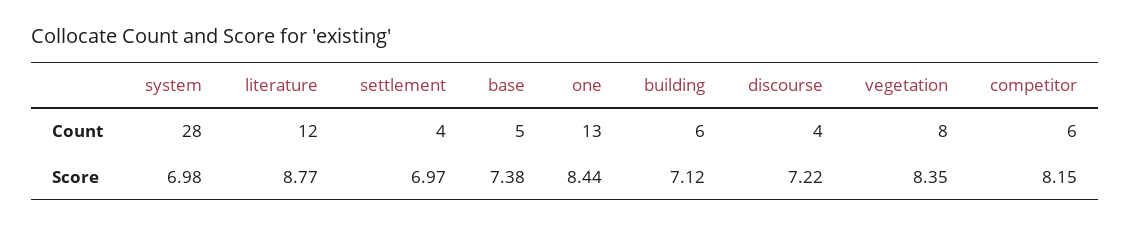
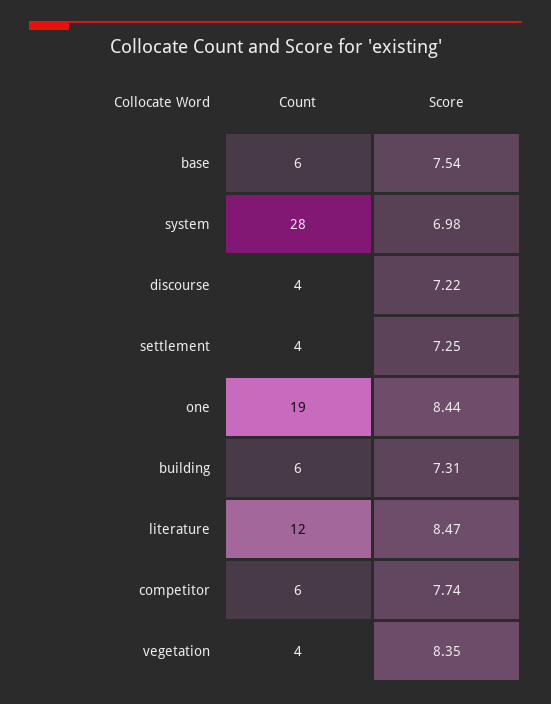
  {
    "system": {
      "Count": 28,
      "Score": 6.98
    },
    "literature": {
      "Count": 12,
-     "Score": 8.77
+     "Score": 8.47
    },
    "settlement": {
      "Count": 4,
-     "Score": 6.97
+     "Score": 7.25
    },
    "base": {
-     "Count": 5,
+     "Count": 6,
-     "Score": 7.38
+     "Score": 7.54
    },
    "one": {
-     "Count": 13,
+     "Count": 19,
      "Score": 8.44
    },
    "building": {
      "Count": 6,
-     "Score": 7.12
+     "Score": 7.31
    },
    "discourse": {
      "Count": 4,
      "Score": 7.22
    },
    "vegetation": {
-     "Count": 8,
+     "Count": 4,
      "Score": 8.35
    },
    "competitor": {
      "Count": 6,
-     "Score": 8.15
+     "Score": 7.74
    }
  }

